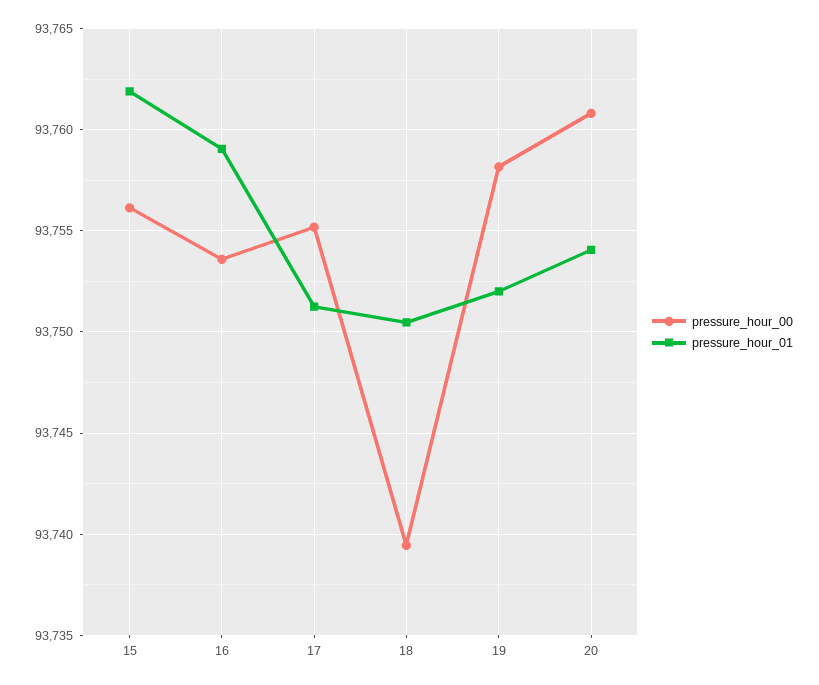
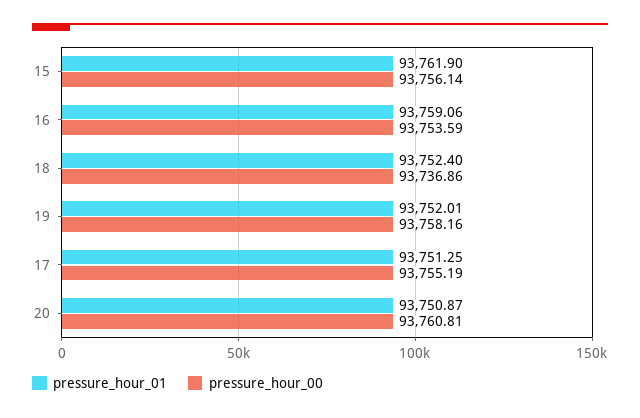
  {
    "pressure_hour_00": {
      "15": 93756.14,
      "16": 93753.59,
      "17": 93755.19,
-     "18": 93739.5,
+     "18": 93736.86,
      "19": 93758.16,
      "20": 93760.81
    },
    "pressure_hour_01": {
      "15": 93761.9,
      "16": 93759.06,
      "17": 93751.25,
-     "18": 93750.5,
+     "18": 93752.4,
      "19": 93752.01,
-     "20": 93754
+     "20": 93750.87
    }
  }

